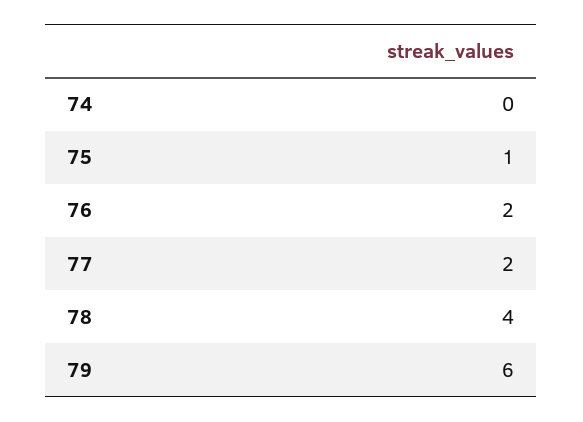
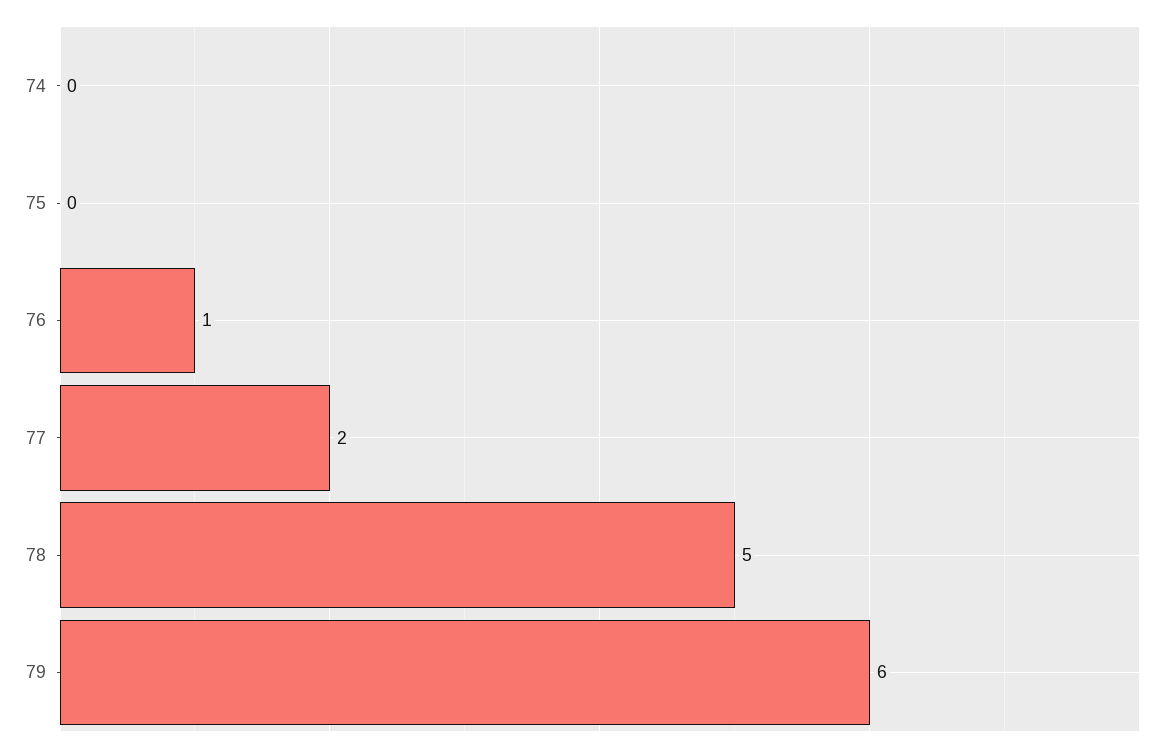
  {
    "74": 0,
-   "75": 1,
+   "75": 0,
-   "76": 2,
+   "76": 1,
    "77": 2,
-   "78": 4,
+   "78": 5,
    "79": 6
  }

